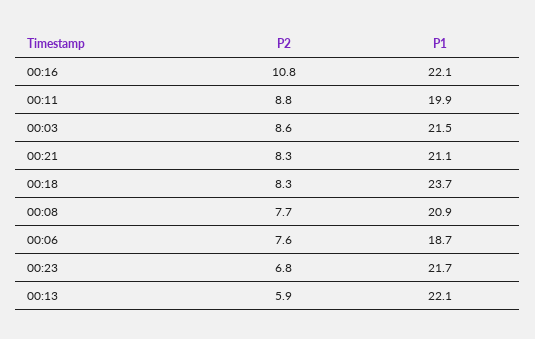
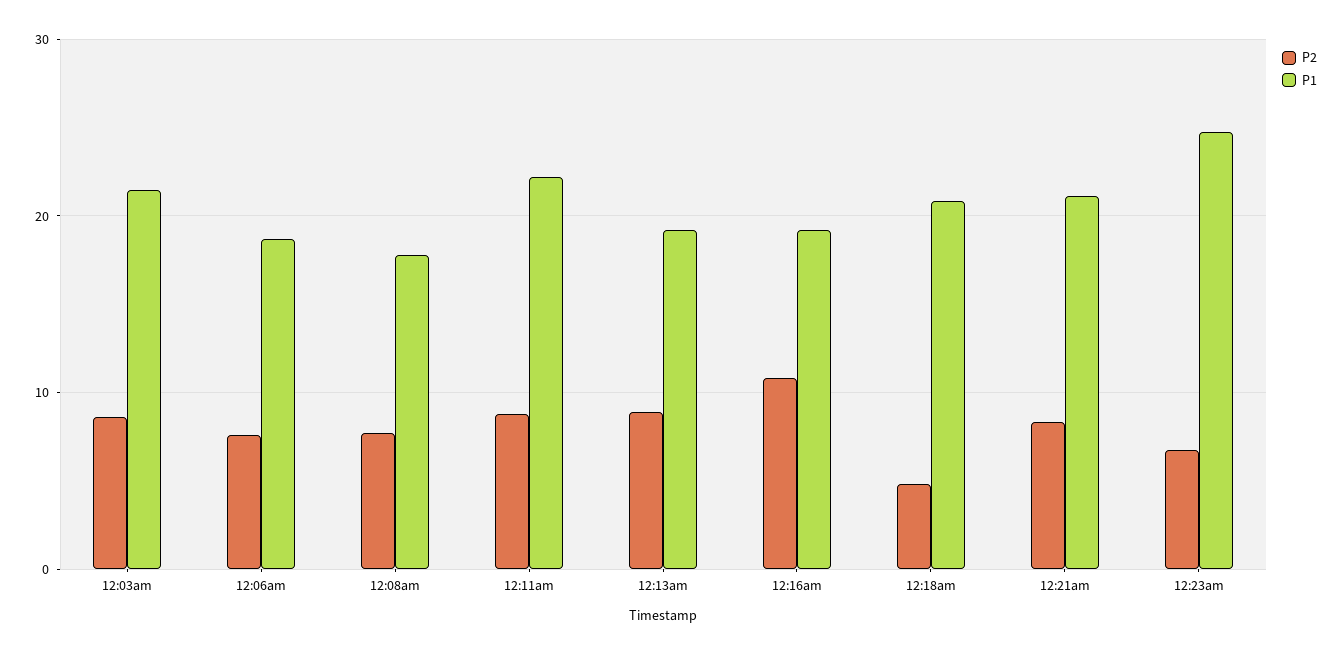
  {
    "P2": {
      "00:16": 10.8,
      "00:11": 8.8,
      "00:03": 8.6,
      "00:21": 8.3,
-     "00:18": 8.3,
+     "00:18": 5,
      "00:08": 7.7,
      "00:06": 7.6,
      "00:23": 6.8,
-     "00:13": 5.9
+     "00:13": 9
    },
    "P1": {
-     "00:16": 22.1,
+     "00:16": 19,
-     "00:11": 19.9,
+     "00:11": 22,
      "00:03": 21.5,
      "00:21": 21.1,
-     "00:18": 23.7,
+     "00:18": 21,
-     "00:08": 20.9,
+     "00:08": 18,
      "00:06": 18.7,
-     "00:23": 21.7,
+     "00:23": 25,
-     "00:13": 22.1
+     "00:13": 19
    }
  }

